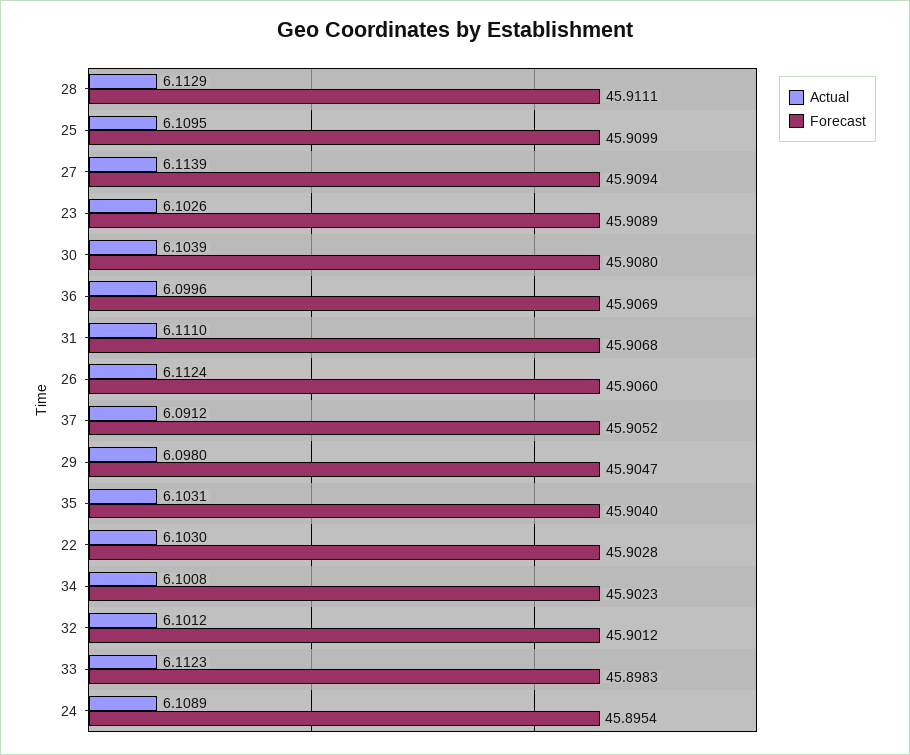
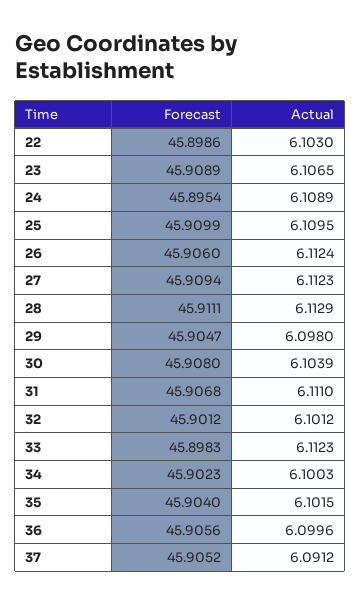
  {
    "Actual": {
      "28": 6.1129,
      "25": 6.1095,
-     "27": 6.1139,
+     "27": 6.1123,
-     "23": 6.1026,
+     "23": 6.1065,
      "30": 6.1039,
      "36": 6.0996,
      "31": 6.111,
      "26": 6.1124,
      "37": 6.0912,
      "29": 6.098,
-     "35": 6.1031,
+     "35": 6.1015,
      "22": 6.103,
-     "34": 6.1008,
+     "34": 6.1003,
      "32": 6.1012,
      "33": 6.1123,
      "24": 6.1089
    },
    "Forecast": {
      "28": 45.9111,
      "25": 45.9099,
      "27": 45.9094,
      "23": 45.9089,
      "30": 45.908,
-     "36": 45.9069,
+     "36": 45.9056,
      "31": 45.9068,
      "26": 45.906,
      "37": 45.9052,
      "29": 45.9047,
      "35": 45.904,
-     "22": 45.9028,
+     "22": 45.8986,
      "34": 45.9023,
      "32": 45.9012,
      "33": 45.8983,
      "24": 45.8954
    }
  }

